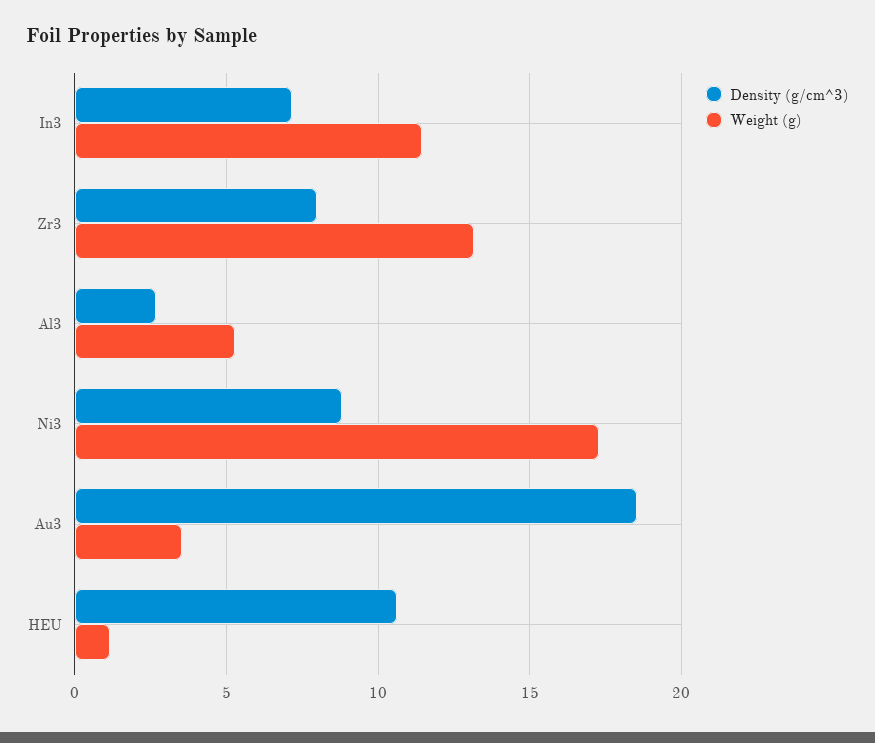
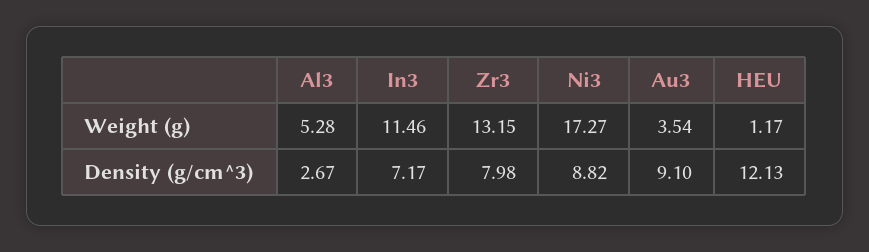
  {
    "Density (g/cm^3)": {
      "In3": 7.17,
      "Zr3": 7.98,
      "Al3": 2.67,
      "Ni3": 8.82,
-     "Au3": 18.5,
+     "Au3": 9.1,
-     "HEU": 10.5
+     "HEU": 12.13
    },
    "Weight (g)": {
      "In3": 11.46,
      "Zr3": 13.15,
      "Al3": 5.28,
      "Ni3": 17.27,
      "Au3": 3.54,
      "HEU": 1.17
    }
  }

